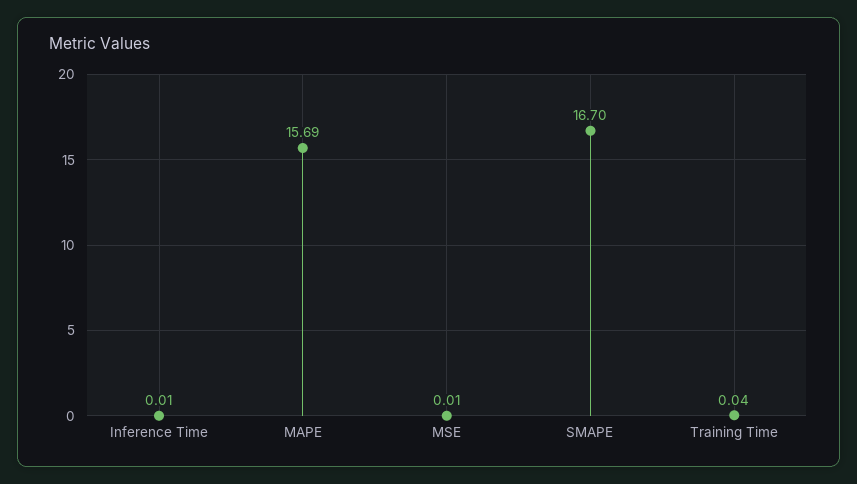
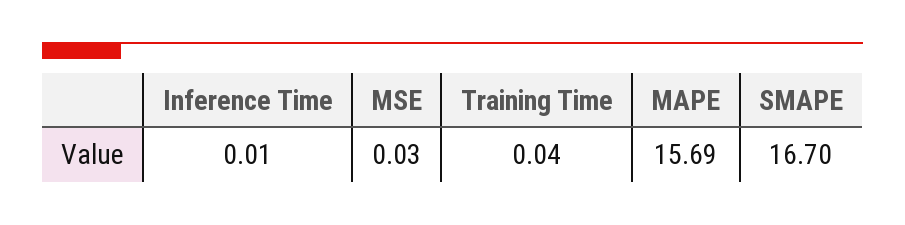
  {
    "Inference Time": 0.01,
    "MAPE": 15.69,
-   "MSE": 0.01,
+   "MSE": 0.03,
    "SMAPE": 16.7,
    "Training Time": 0.04
  }

